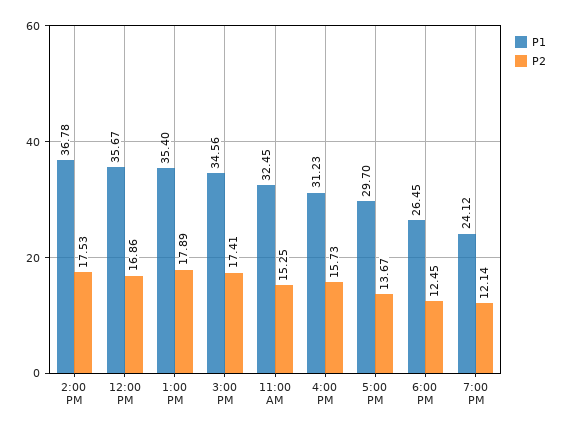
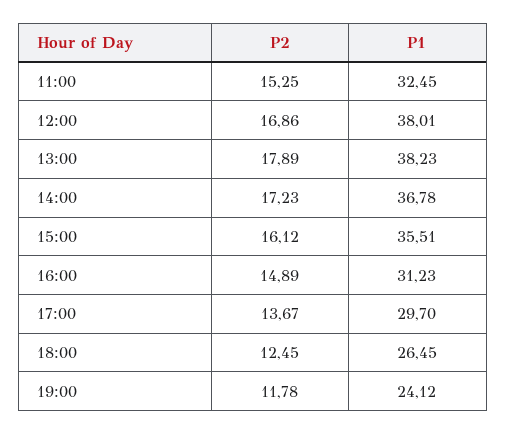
  {
    "P1": {
      "2:00 PM": 36.78,
-     "12:00 PM": 35.67,
+     "12:00 PM": 38.01,
-     "1:00 PM": 35.4,
+     "1:00 PM": 38.23,
-     "3:00 PM": 34.56,
+     "3:00 PM": 35.51,
      "11:00 AM": 32.45,
      "4:00 PM": 31.23,
      "5:00 PM": 29.7,
      "6:00 PM": 26.45,
      "7:00 PM": 24.12
    },
    "P2": {
-     "2:00 PM": 17.53,
+     "2:00 PM": 17.23,
      "12:00 PM": 16.86,
      "1:00 PM": 17.89,
-     "3:00 PM": 17.41,
+     "3:00 PM": 16.12,
      "11:00 AM": 15.25,
-     "4:00 PM": 15.73,
+     "4:00 PM": 14.89,
      "5:00 PM": 13.67,
      "6:00 PM": 12.45,
-     "7:00 PM": 12.14
+     "7:00 PM": 11.78
    }
  }

